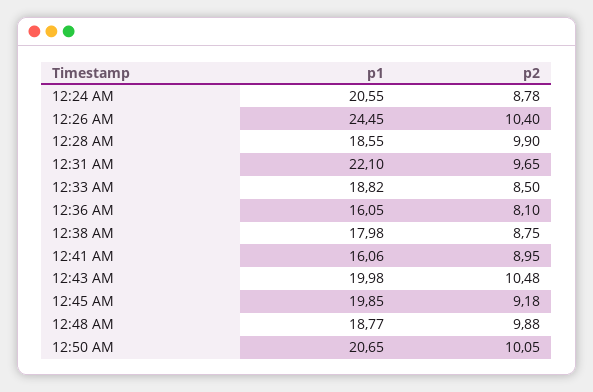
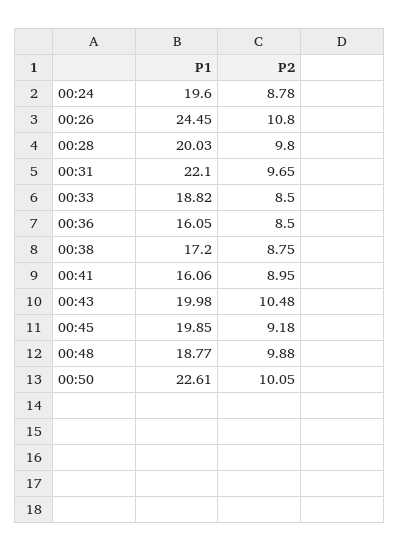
  {
    "p1": {
-     "12:24 AM": 20.55,
+     "12:24 AM": 19.6,
      "12:26 AM": 24.45,
-     "12:28 AM": 18.55,
+     "12:28 AM": 20.03,
      "12:31 AM": 22.1,
      "12:33 AM": 18.82,
      "12:36 AM": 16.05,
-     "12:38 AM": 17.98,
+     "12:38 AM": 17.2,
      "12:41 AM": 16.06,
      "12:43 AM": 19.98,
      "12:45 AM": 19.85,
      "12:48 AM": 18.77,
-     "12:50 AM": 20.65
+     "12:50 AM": 22.61
    },
    "p2": {
      "12:24 AM": 8.78,
-     "12:26 AM": 10.4,
+     "12:26 AM": 10.8,
-     "12:28 AM": 9.9,
+     "12:28 AM": 9.8,
      "12:31 AM": 9.65,
      "12:33 AM": 8.5,
-     "12:36 AM": 8.1,
+     "12:36 AM": 8.5,
      "12:38 AM": 8.75,
      "12:41 AM": 8.95,
      "12:43 AM": 10.48,
      "12:45 AM": 9.18,
      "12:48 AM": 9.88,
      "12:50 AM": 10.05
    }
  }

